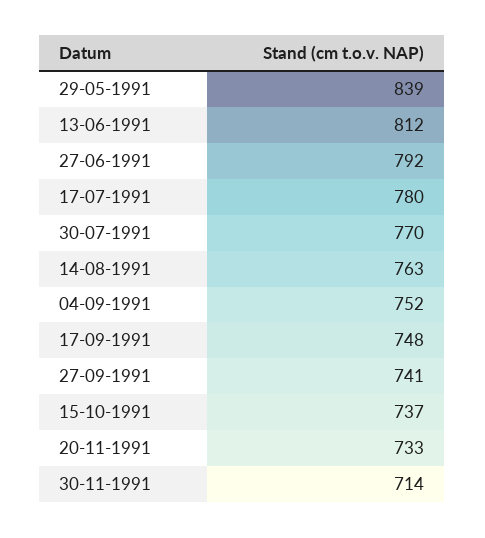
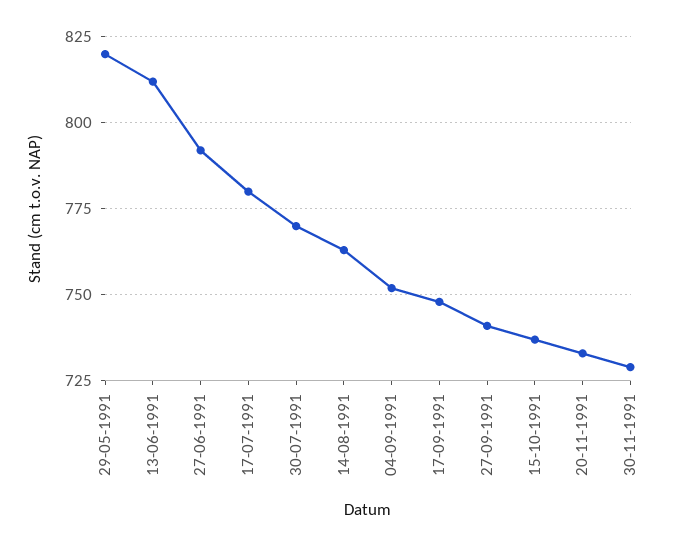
  {
-   "29-05-1991": 839,
+   "29-05-1991": 820,
    "13-06-1991": 812,
    "27-06-1991": 792,
    "17-07-1991": 780,
    "30-07-1991": 770,
    "14-08-1991": 763,
    "04-09-1991": 752,
    "17-09-1991": 748,
    "27-09-1991": 741,
    "15-10-1991": 737,
    "20-11-1991": 733,
-   "30-11-1991": 714
+   "30-11-1991": 730
  }

